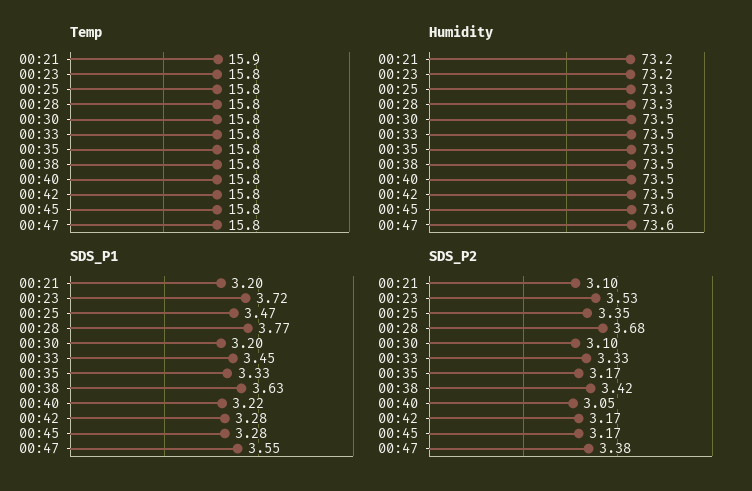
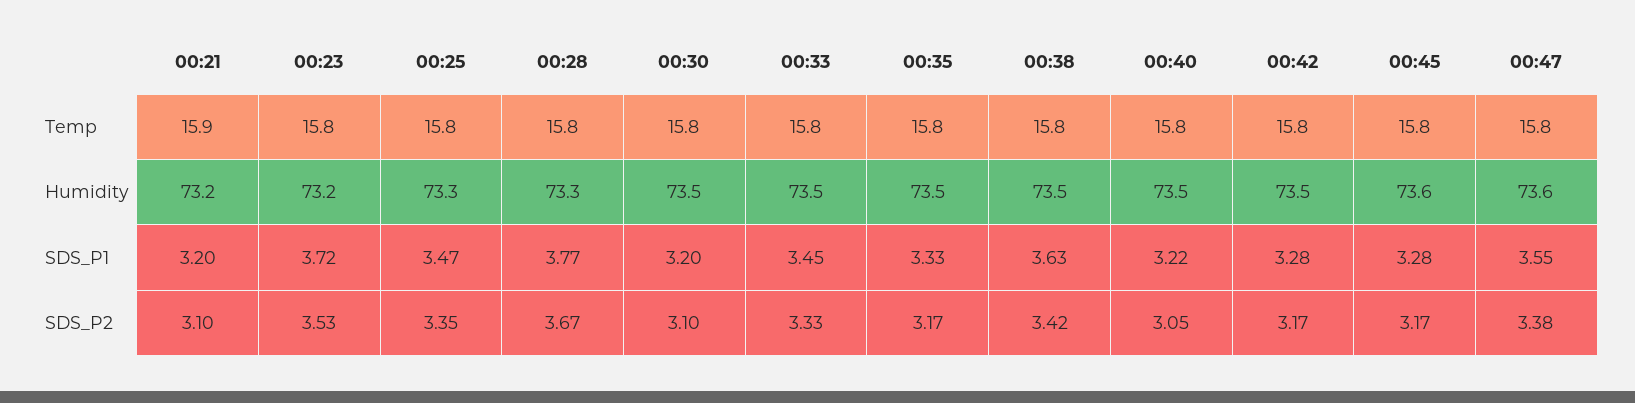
  {
    "Temp": {
      "00:21": 15.9,
      "00:23": 15.8,
      "00:25": 15.8,
      "00:28": 15.8,
      "00:30": 15.8,
      "00:33": 15.8,
      "00:35": 15.8,
      "00:38": 15.8,
      "00:40": 15.8,
      "00:42": 15.8,
      "00:45": 15.8,
      "00:47": 15.8
    },
    "Humidity": {
      "00:21": 73.2,
      "00:23": 73.2,
      "00:25": 73.3,
      "00:28": 73.3,
      "00:30": 73.5,
      "00:33": 73.5,
      "00:35": 73.5,
      "00:38": 73.5,
      "00:40": 73.5,
      "00:42": 73.5,
      "00:45": 73.6,
      "00:47": 73.6
    },
    "SDS_P1": {
      "00:21": 3.2,
      "00:23": 3.72,
      "00:25": 3.47,
      "00:28": 3.77,
      "00:30": 3.2,
      "00:33": 3.45,
      "00:35": 3.33,
      "00:38": 3.63,
      "00:40": 3.22,
      "00:42": 3.28,
      "00:45": 3.28,
      "00:47": 3.55
    },
    "SDS_P2": {
      "00:21": 3.1,
      "00:23": 3.53,
      "00:25": 3.35,
-     "00:28": 3.68,
+     "00:28": 3.67,
      "00:30": 3.1,
      "00:33": 3.33,
      "00:35": 3.17,
      "00:38": 3.42,
      "00:40": 3.05,
      "00:42": 3.17,
      "00:45": 3.17,
      "00:47": 3.38
    }
  }

